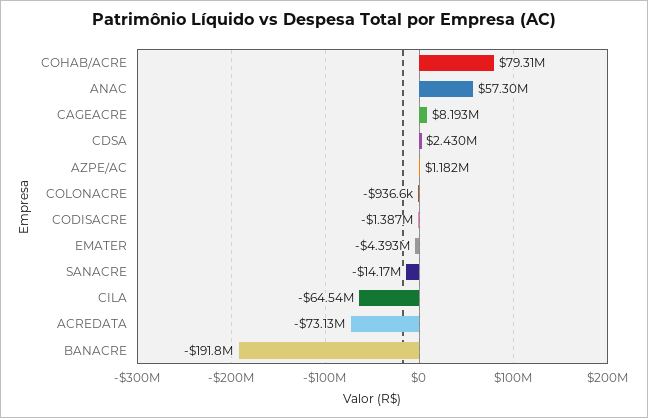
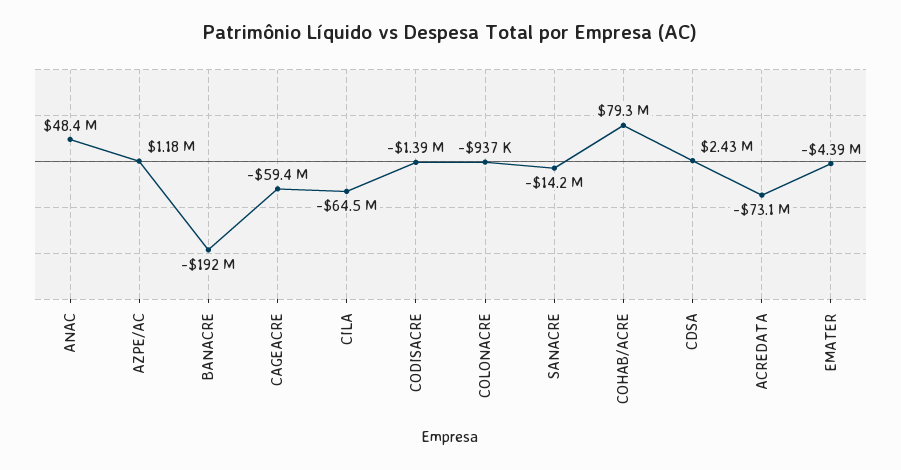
  {
    "COHAB/ACRE": 79310000,
-   "ANAC": 57300000,
+   "ANAC": 48400000,
-   "CAGEACRE": 8193000,
+   "CAGEACRE": -59400000,
    "CDSA": 2430000,
    "AZPE/AC": 1182000,
    "COLONACRE": -936600,
    "CODISACRE": -1387000,
    "EMATER": -4393000,
    "SANACRE": -14170000,
    "CILA": -64540000,
    "ACREDATA": -73130000,
    "BANACRE": -191800000
  }

